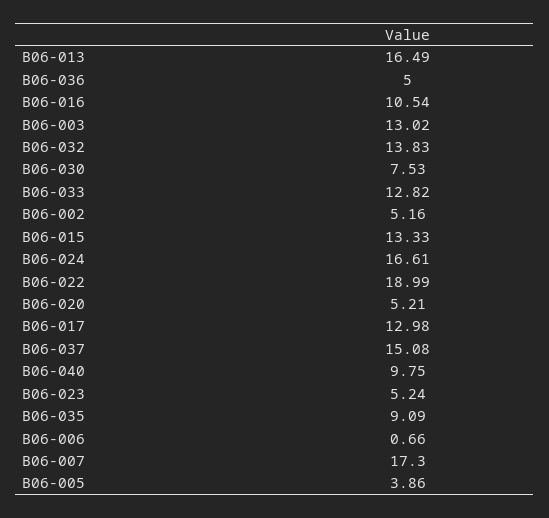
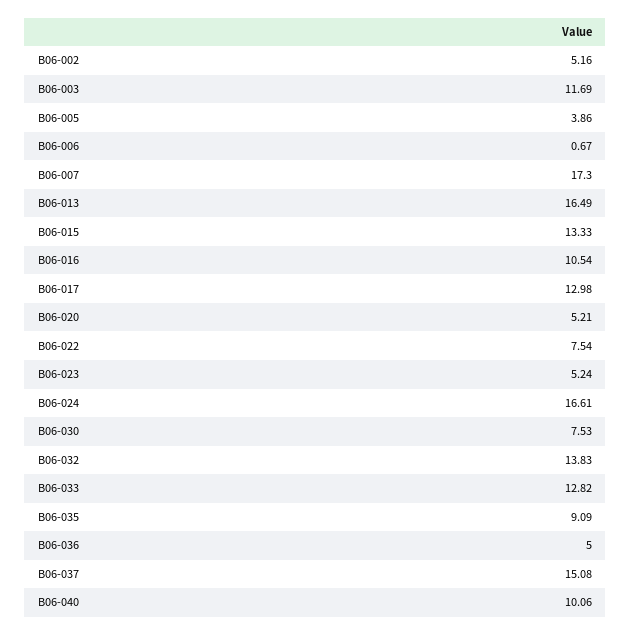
  {
    "B06-013": 16.49,
    "B06-036": 5,
    "B06-016": 10.54,
-   "B06-003": 13.02,
+   "B06-003": 11.69,
    "B06-032": 13.83,
    "B06-030": 7.53,
    "B06-033": 12.82,
    "B06-002": 5.16,
    "B06-015": 13.33,
    "B06-024": 16.61,
-   "B06-022": 18.99,
+   "B06-022": 7.54,
    "B06-020": 5.21,
    "B06-017": 12.98,
    "B06-037": 15.08,
-   "B06-040": 9.75,
+   "B06-040": 10.06,
    "B06-023": 5.24,
    "B06-035": 9.09,
-   "B06-006": 0.66,
+   "B06-006": 0.67,
    "B06-007": 17.3,
    "B06-005": 3.86
  }

